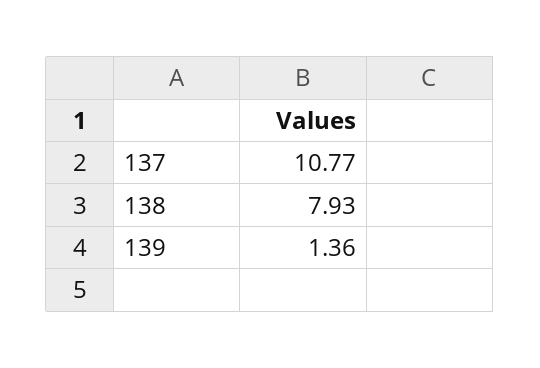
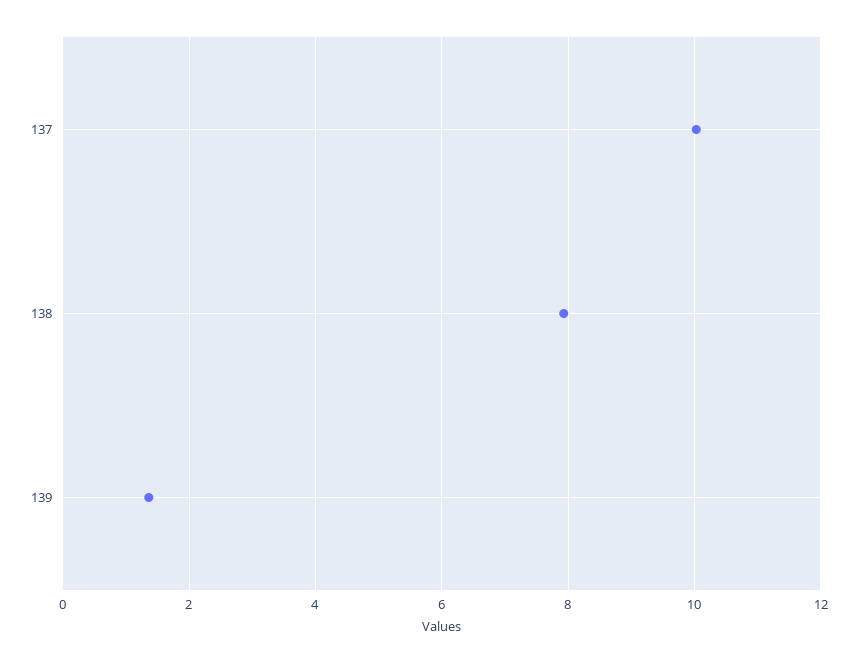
  {
-   "137": 10.77,
+   "137": 10,
    "138": 7.93,
    "139": 1.36
  }

